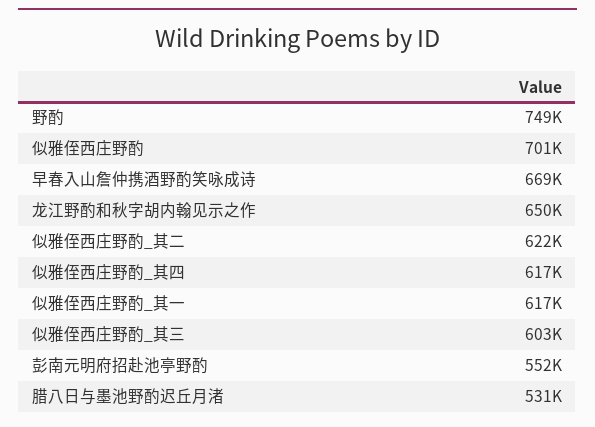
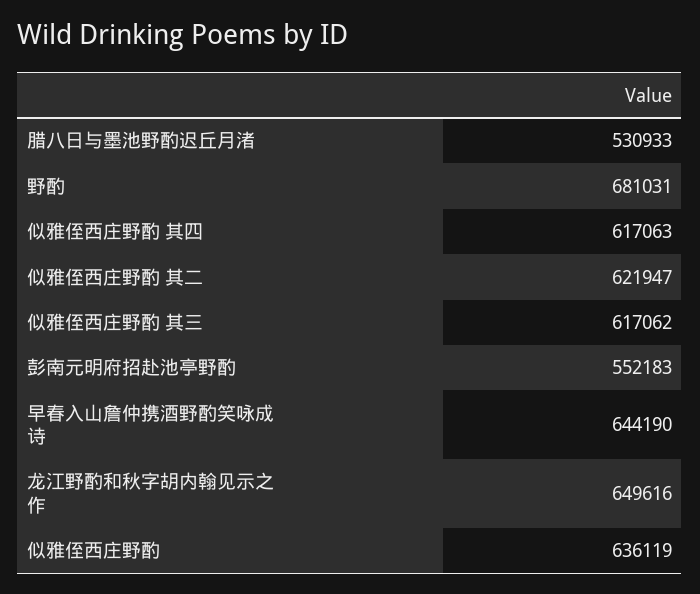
  {
-   "野酌": 749000,
+   "野酌": 681031,
-   "似雅侄西庄野酌": 701000,
+   "似雅侄西庄野酌": 636119,
-   "早春入山詹仲携酒野酌笑咏成诗": 669000,
+   "早春入山詹仲携酒野酌笑咏成诗": 644190,
    "龙江野酌和秋字胡内翰见示之作": 649616,
    "似雅侄西庄野酌_其二": 621947,
    "似雅侄西庄野酌_其四": 617063,
-   "似雅侄西庄野酌_其一": 617000,
-   "似雅侄西庄野酌_其三": 603000,
+   "似雅侄西庄野酌_其三": 617062,
    "彭南元明府招赴池亭野酌": 552183,
    "腊八日与墨池野酌迟丘月渚": 530933
  }

